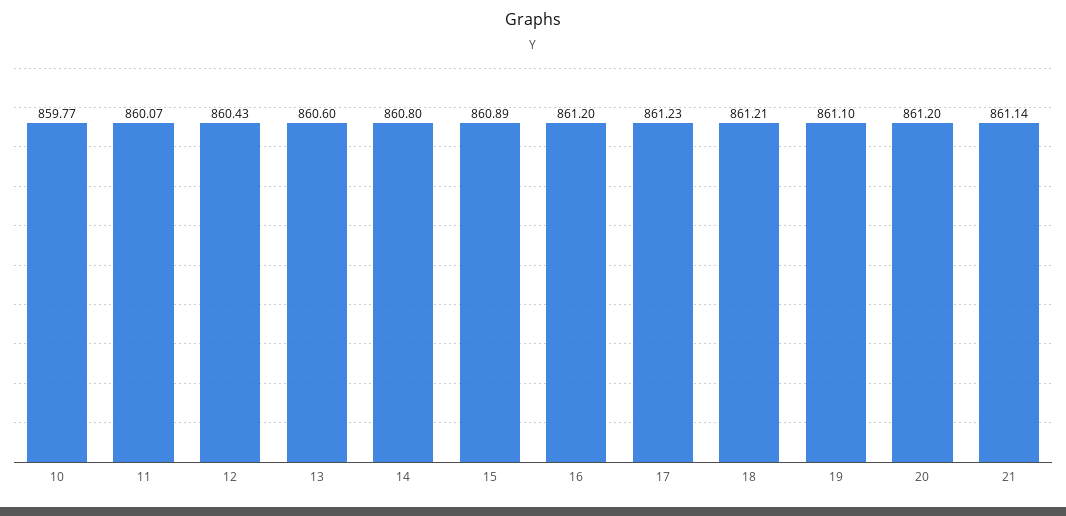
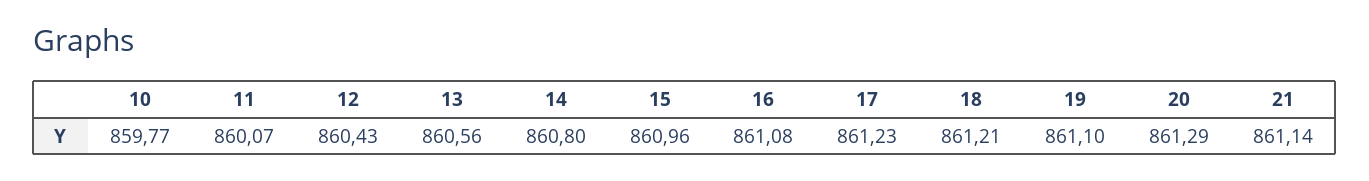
  {
    "10": 859.77,
    "11": 860.07,
    "12": 860.43,
-   "13": 860.6,
+   "13": 860.56,
    "14": 860.8,
-   "15": 860.89,
+   "15": 860.96,
-   "16": 861.2,
+   "16": 861.08,
    "17": 861.23,
    "18": 861.21,
    "19": 861.1,
-   "20": 861.2,
+   "20": 861.29,
    "21": 861.14
  }

